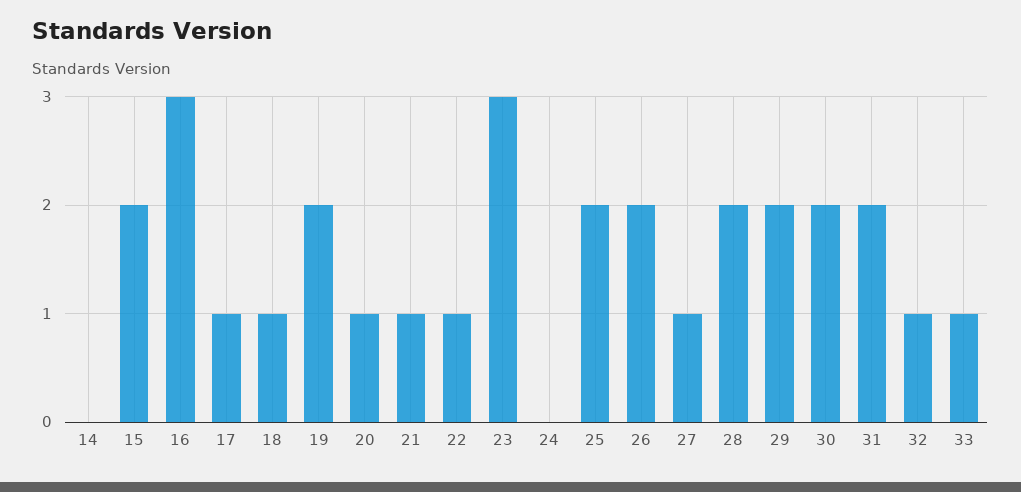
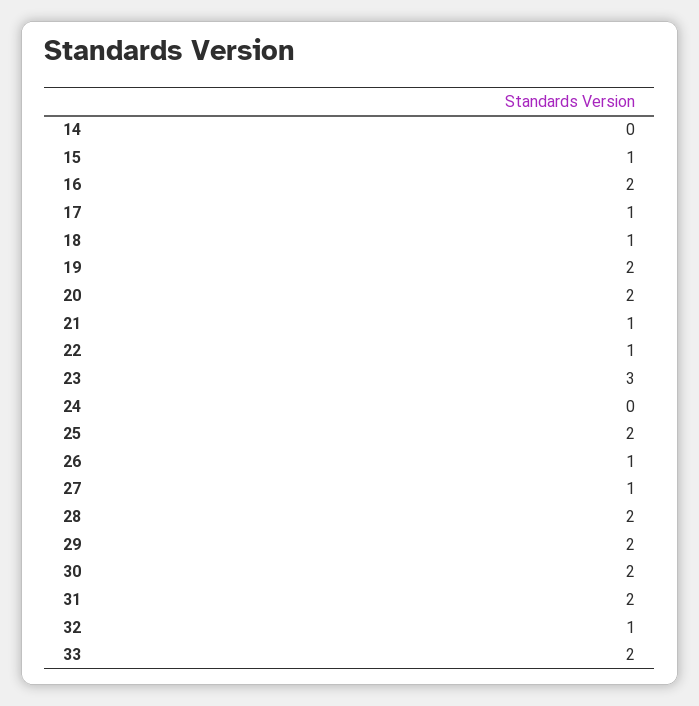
  {
    "14": 0,
-   "15": 2,
+   "15": 1,
-   "16": 3,
+   "16": 2,
    "17": 1,
    "18": 1,
    "19": 2,
-   "20": 1,
+   "20": 2,
    "21": 1,
    "22": 1,
    "23": 3,
    "24": 0,
    "25": 2,
-   "26": 2,
+   "26": 1,
    "27": 1,
    "28": 2,
    "29": 2,
    "30": 2,
    "31": 2,
    "32": 1,
-   "33": 1
+   "33": 2
  }

